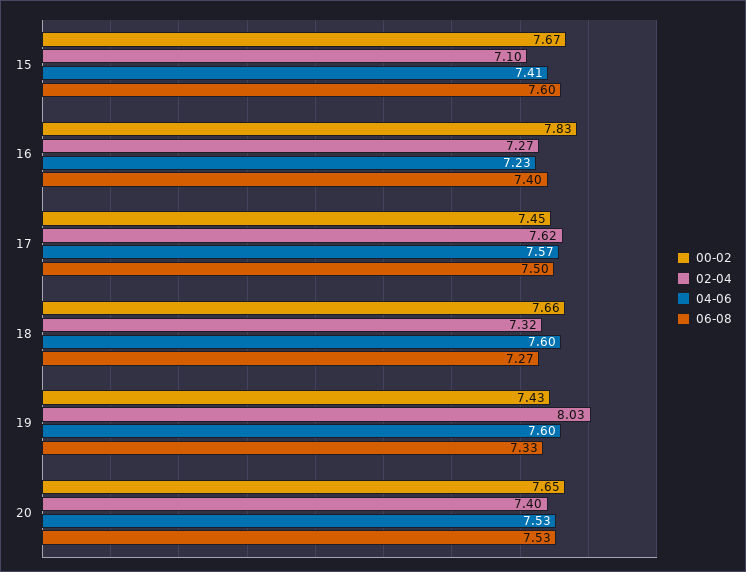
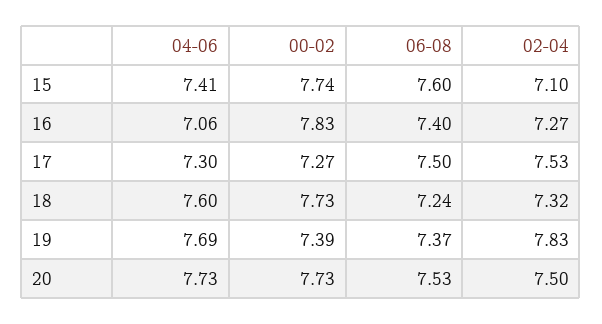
  {
    "00-02": {
-     "15": 7.67,
+     "15": 7.74,
      "16": 7.83,
-     "17": 7.45,
+     "17": 7.27,
-     "18": 7.66,
+     "18": 7.73,
-     "19": 7.43,
+     "19": 7.39,
-     "20": 7.65
+     "20": 7.73
    },
    "02-04": {
      "15": 7.1,
      "16": 7.27,
-     "17": 7.62,
+     "17": 7.53,
      "18": 7.32,
-     "19": 8.03,
+     "19": 7.83,
-     "20": 7.4
+     "20": 7.5
    },
    "04-06": {
      "15": 7.41,
-     "16": 7.23,
+     "16": 7.06,
-     "17": 7.57,
+     "17": 7.3,
      "18": 7.6,
-     "19": 7.6,
+     "19": 7.69,
-     "20": 7.53
+     "20": 7.73
    },
    "06-08": {
      "15": 7.6,
      "16": 7.4,
      "17": 7.5,
-     "18": 7.27,
+     "18": 7.24,
-     "19": 7.33,
+     "19": 7.37,
      "20": 7.53
    }
  }

